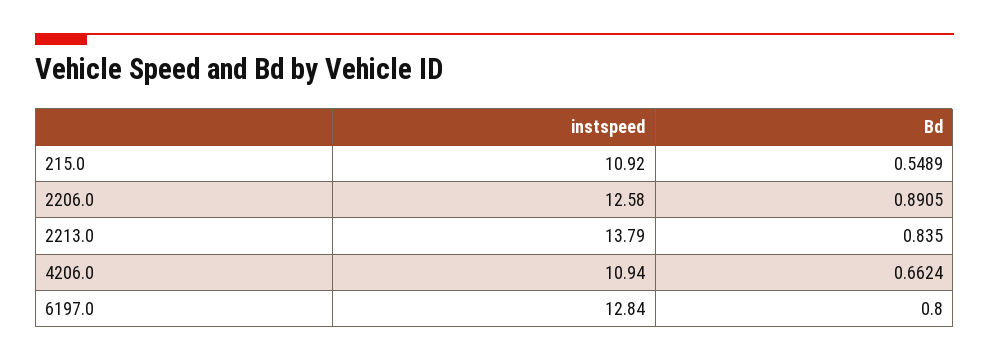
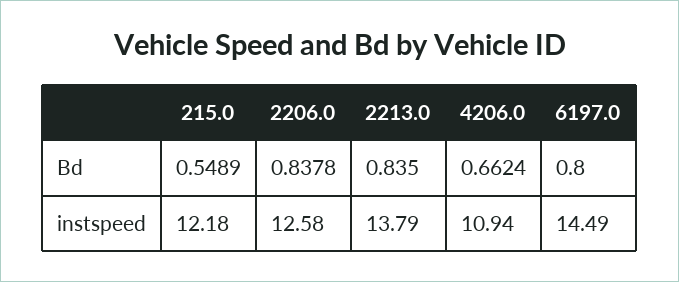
  {
    "instspeed": {
-     "215.0": 10.92,
+     "215.0": 12.18,
      "2206.0": 12.58,
      "2213.0": 13.79,
      "4206.0": 10.94,
-     "6197.0": 12.84
+     "6197.0": 14.49
    },
    "Bd": {
      "215.0": 0.5489,
-     "2206.0": 0.8905,
+     "2206.0": 0.8378,
      "2213.0": 0.835,
      "4206.0": 0.6624,
      "6197.0": 0.8
    }
  }

